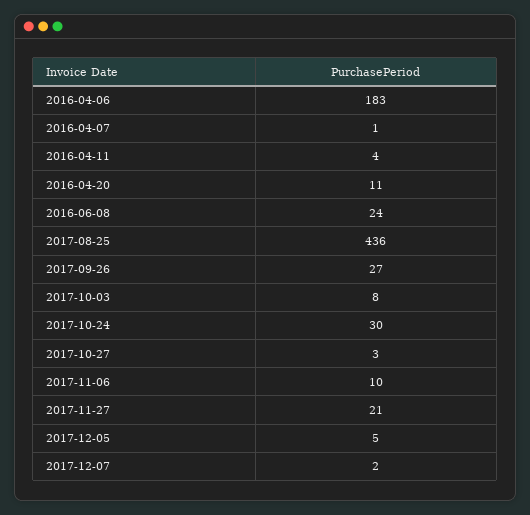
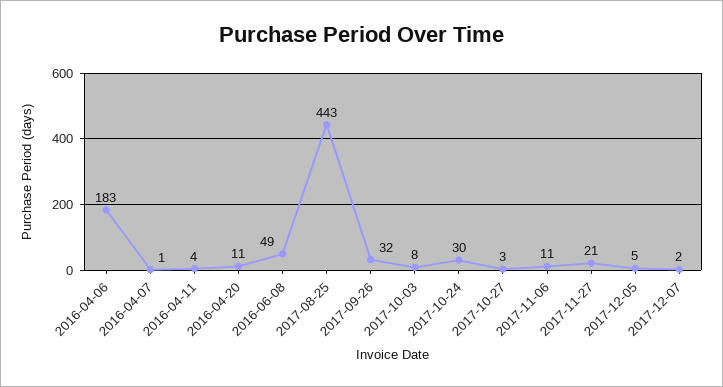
  {
    "2016-04-06": 183,
    "2016-04-07": 1,
    "2016-04-11": 4,
    "2016-04-20": 11,
-   "2016-06-08": 24,
+   "2016-06-08": 49,
-   "2017-08-25": 436,
+   "2017-08-25": 443,
-   "2017-09-26": 27,
+   "2017-09-26": 32,
    "2017-10-03": 8,
    "2017-10-24": 30,
    "2017-10-27": 3,
-   "2017-11-06": 10,
+   "2017-11-06": 11,
    "2017-11-27": 21,
    "2017-12-05": 5,
    "2017-12-07": 2
  }

